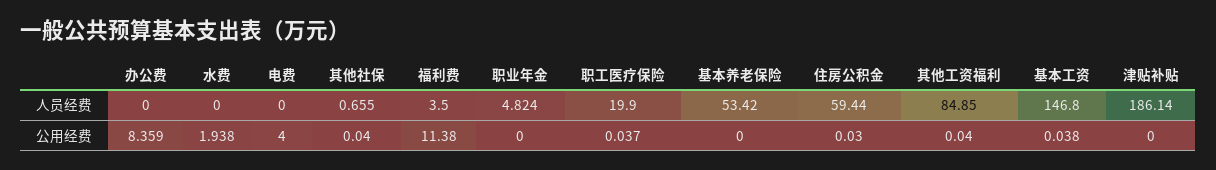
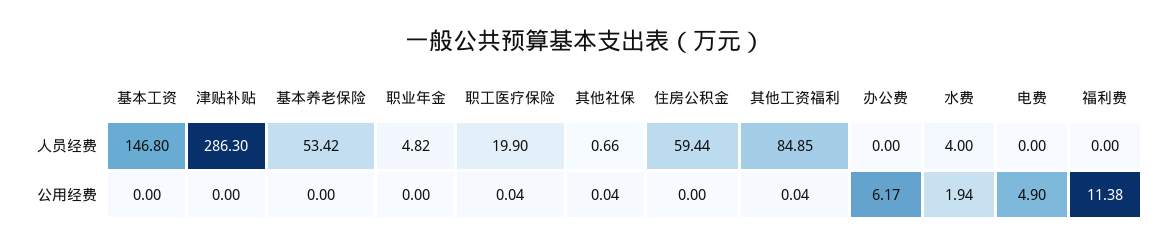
  {
    "办公费": {
      "人员经费": 0,
-     "公用经费": 8.359
+     "公用经费": 6.17
    },
    "水费": {
-     "人员经费": 0,
+     "人员经费": 4,
      "公用经费": 1.938
    },
    "电费": {
      "人员经费": 0,
-     "公用经费": 4
+     "公用经费": 4.9
    },
    "其他社保": {
      "人员经费": 0.655,
      "公用经费": 0.04
    },
    "福利费": {
-     "人员经费": 3.5,
+     "人员经费": 0,
      "公用经费": 11.38
    },
    "职业年金": {
      "人员经费": 4.824,
      "公用经费": 0
    },
    "职工医疗保险": {
      "人员经费": 19.9,
      "公用经费": 0.037
    },
    "基本养老保险": {
      "人员经费": 53.42,
      "公用经费": 0
    },
    "住房公积金": {
      "人员经费": 59.44,
-     "公用经费": 0.03
+     "公用经费": 0
    },
    "其他工资福利": {
      "人员经费": 84.85,
      "公用经费": 0.04
    },
    "基本工资": {
      "人员经费": 146.8,
-     "公用经费": 0.038
+     "公用经费": 0
    },
    "津贴补贴": {
-     "人员经费": 186.14,
+     "人员经费": 286.3,
      "公用经费": 0
    }
  }

